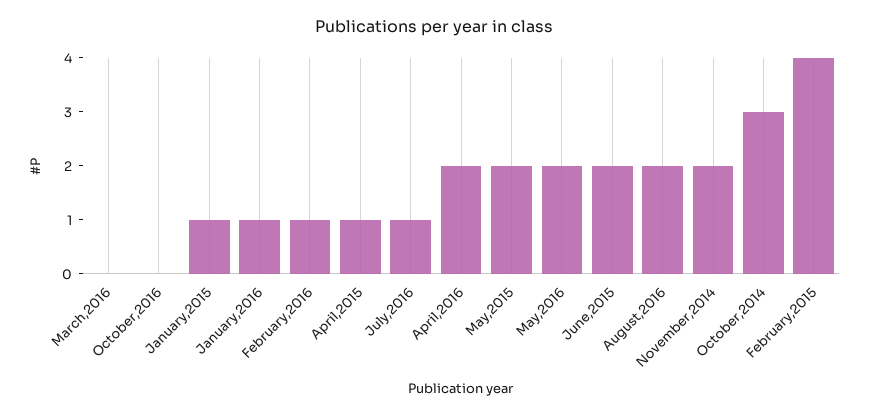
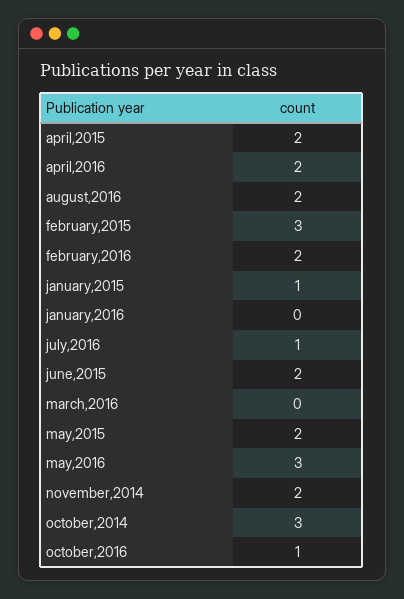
  {
    "March,2016": 0,
-   "October,2016": 0,
+   "October,2016": 1,
    "January,2015": 1,
-   "January,2016": 1,
+   "January,2016": 0,
-   "February,2016": 1,
+   "February,2016": 2,
-   "April,2015": 1,
+   "April,2015": 2,
    "July,2016": 1,
    "April,2016": 2,
    "May,2015": 2,
-   "May,2016": 2,
+   "May,2016": 3,
    "June,2015": 2,
    "August,2016": 2,
    "November,2014": 2,
    "October,2014": 3,
-   "February,2015": 4
+   "February,2015": 3
  }

